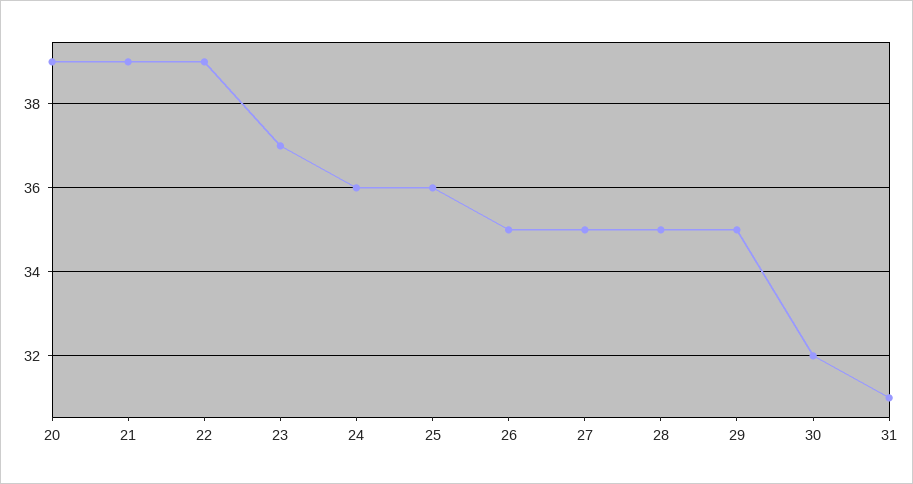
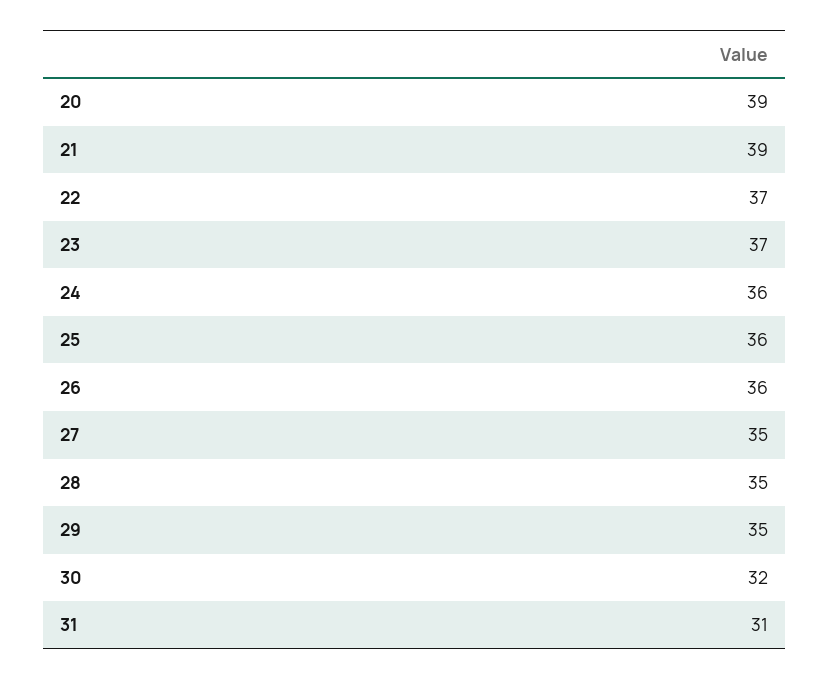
  {
    "20": 39,
    "21": 39,
-   "22": 39,
+   "22": 37,
    "23": 37,
    "24": 36,
    "25": 36,
-   "26": 35,
+   "26": 36,
    "27": 35,
    "28": 35,
    "29": 35,
    "30": 32,
    "31": 31
  }

